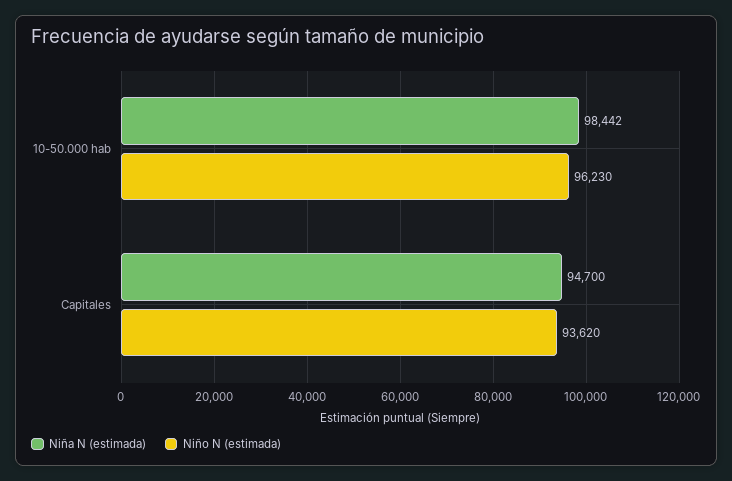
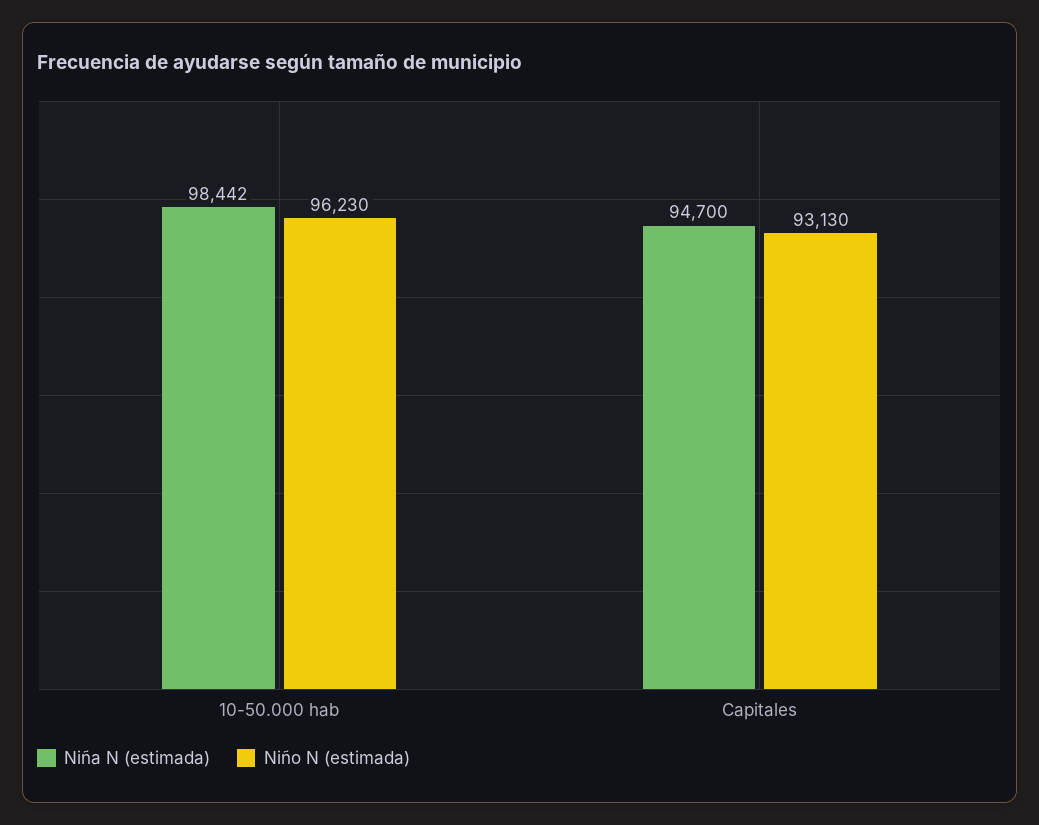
  {
    "Niña N (estimada)": {
      "10-50.000 hab": 98442,
      "Capitales": 94700
    },
    "Niño N (estimada)": {
      "10-50.000 hab": 96230,
-     "Capitales": 93620
+     "Capitales": 93130
    }
  }

